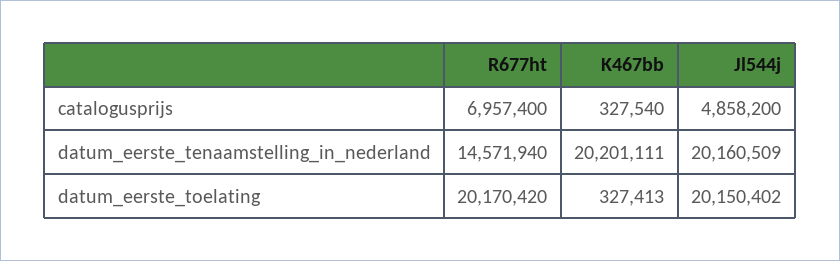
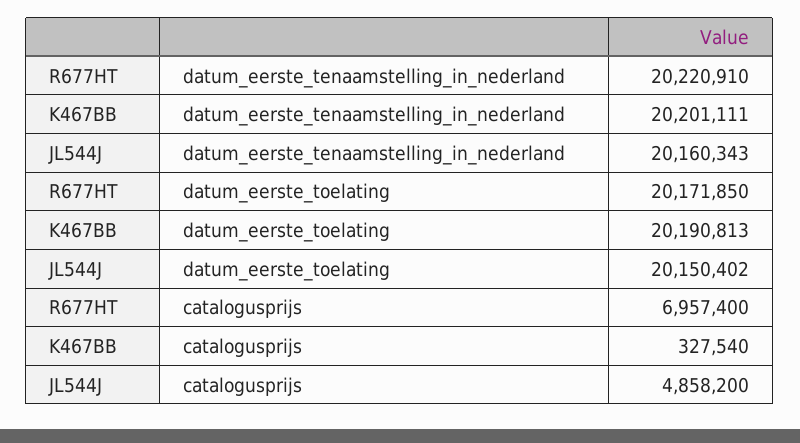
  {
    "R677ht": {
      "catalogusprijs": 6957400,
-     "datum_eerste_tenaamstelling_in_nederland": 14571940,
+     "datum_eerste_tenaamstelling_in_nederland": 20220910,
-     "datum_eerste_toelating": 20170420
+     "datum_eerste_toelating": 20171850
    },
    "K467bb": {
      "catalogusprijs": 327540,
      "datum_eerste_tenaamstelling_in_nederland": 20201111,
-     "datum_eerste_toelating": 327413
+     "datum_eerste_toelating": 20190813
    },
    "Jl544j": {
      "catalogusprijs": 4858200,
-     "datum_eerste_tenaamstelling_in_nederland": 20160509,
+     "datum_eerste_tenaamstelling_in_nederland": 20160343,
      "datum_eerste_toelating": 20150402
    }
  }

